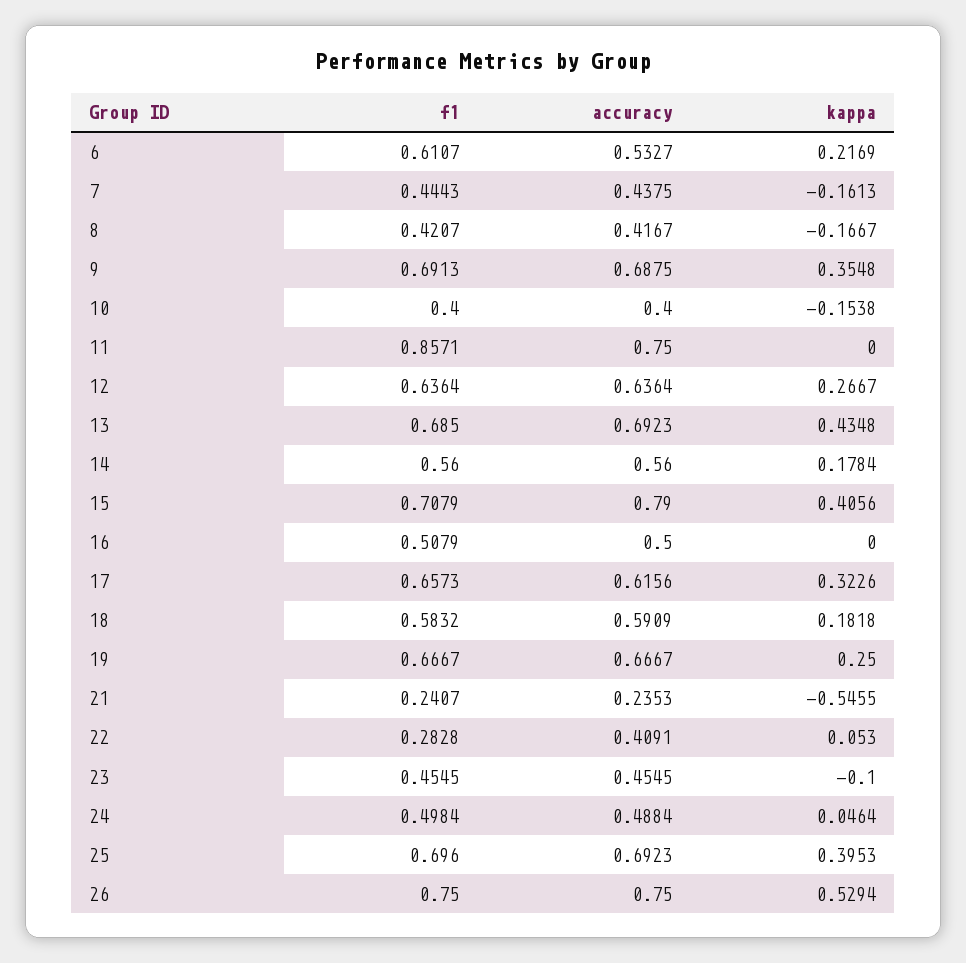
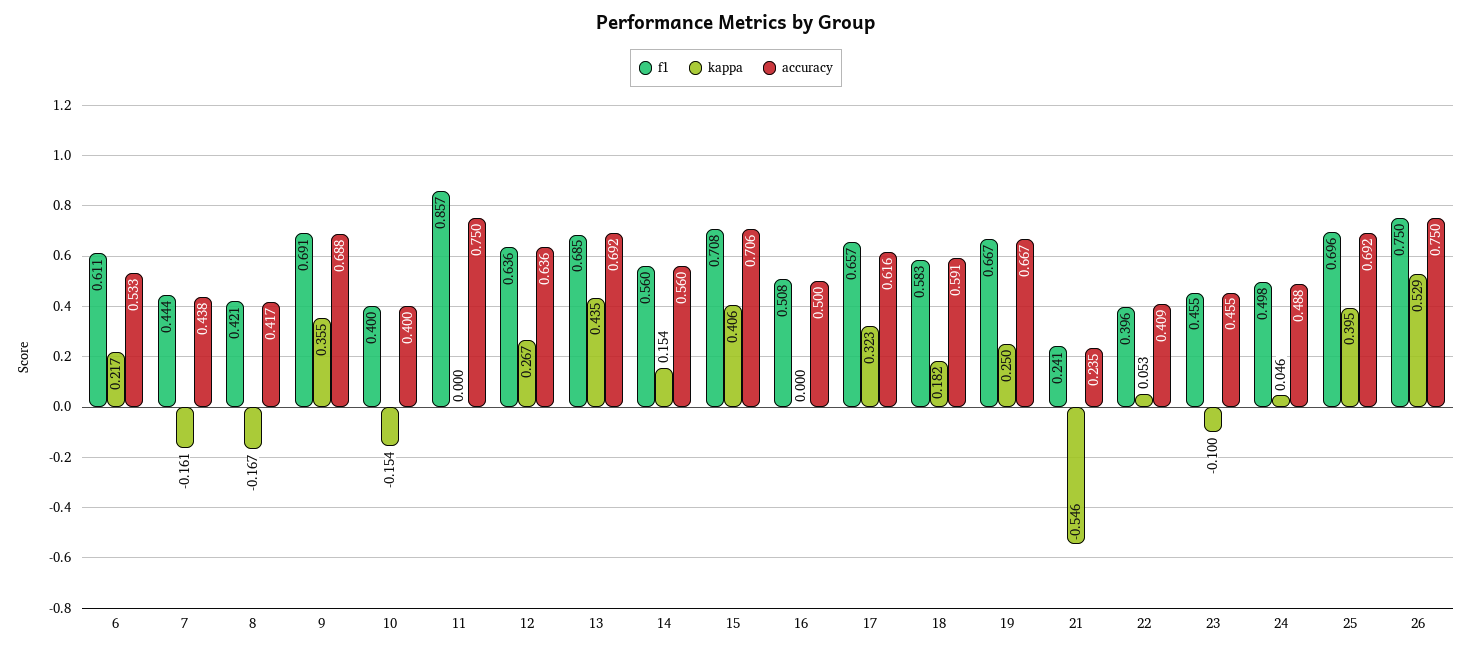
  {
    "f1": {
      "6": 0.6107,
      "7": 0.4443,
      "8": 0.4207,
      "9": 0.6913,
      "10": 0.4,
      "11": 0.8571,
      "12": 0.6364,
      "13": 0.685,
      "14": 0.56,
      "15": 0.7079,
      "16": 0.5079,
      "17": 0.6573,
      "18": 0.5832,
      "19": 0.6667,
      "21": 0.2407,
-     "22": 0.2828,
+     "22": 0.396,
      "23": 0.4545,
      "24": 0.4984,
      "25": 0.696,
      "26": 0.75
    },
    "accuracy": {
      "6": 0.5327,
      "7": 0.4375,
      "8": 0.4167,
      "9": 0.6875,
      "10": 0.4,
      "11": 0.75,
      "12": 0.6364,
      "13": 0.6923,
      "14": 0.56,
-     "15": 0.79,
+     "15": 0.706,
      "16": 0.5,
      "17": 0.6156,
      "18": 0.5909,
      "19": 0.6667,
      "21": 0.2353,
      "22": 0.4091,
      "23": 0.4545,
      "24": 0.4884,
      "25": 0.6923,
      "26": 0.75
    },
    "kappa": {
      "6": 0.2169,
      "7": -0.1613,
      "8": -0.1667,
      "9": 0.3548,
      "10": -0.1538,
      "11": 0,
      "12": 0.2667,
      "13": 0.4348,
-     "14": 0.1784,
+     "14": 0.154,
      "15": 0.4056,
      "16": 0,
      "17": 0.3226,
      "18": 0.1818,
      "19": 0.25,
      "21": -0.5455,
      "22": 0.053,
      "23": -0.1,
      "24": 0.0464,
      "25": 0.3953,
      "26": 0.5294
    }
  }

